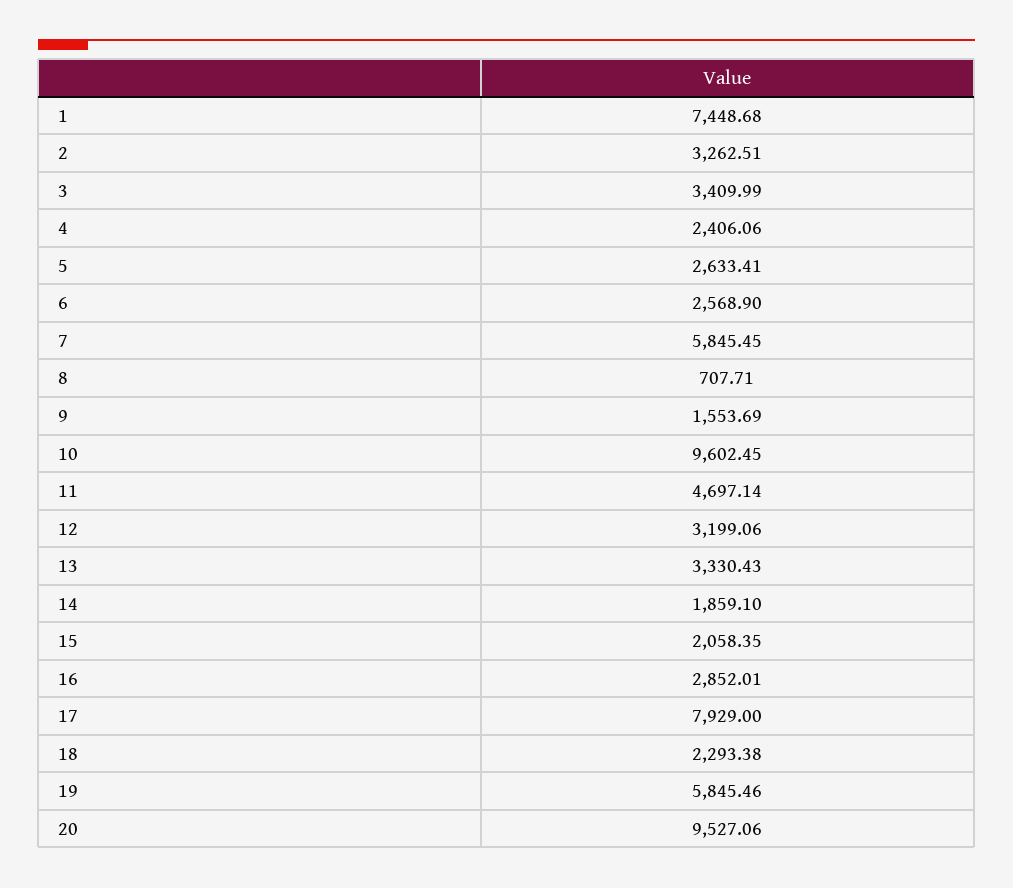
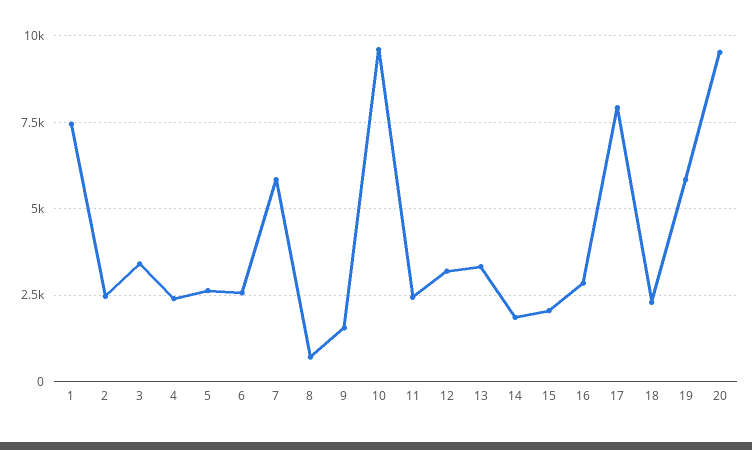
  {
    "1": 7448.68,
-   "2": 3262.51,
+   "2": 2500,
    "3": 3409.99,
    "4": 2406.06,
    "5": 2633.41,
    "6": 2568.9,
    "7": 5845.45,
    "8": 707.71,
    "9": 1553.69,
    "10": 9602.45,
-   "11": 4697.14,
+   "11": 2500,
    "12": 3199.06,
    "13": 3330.43,
    "14": 1859.1,
    "15": 2058.35,
    "16": 2852.01,
    "17": 7929,
    "18": 2293.38,
    "19": 5845.46,
    "20": 9527.06
  }

